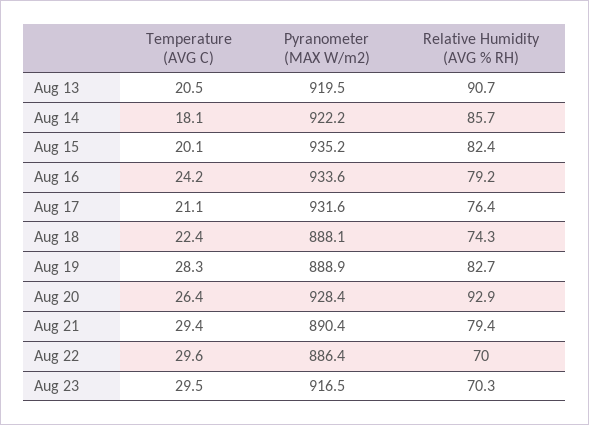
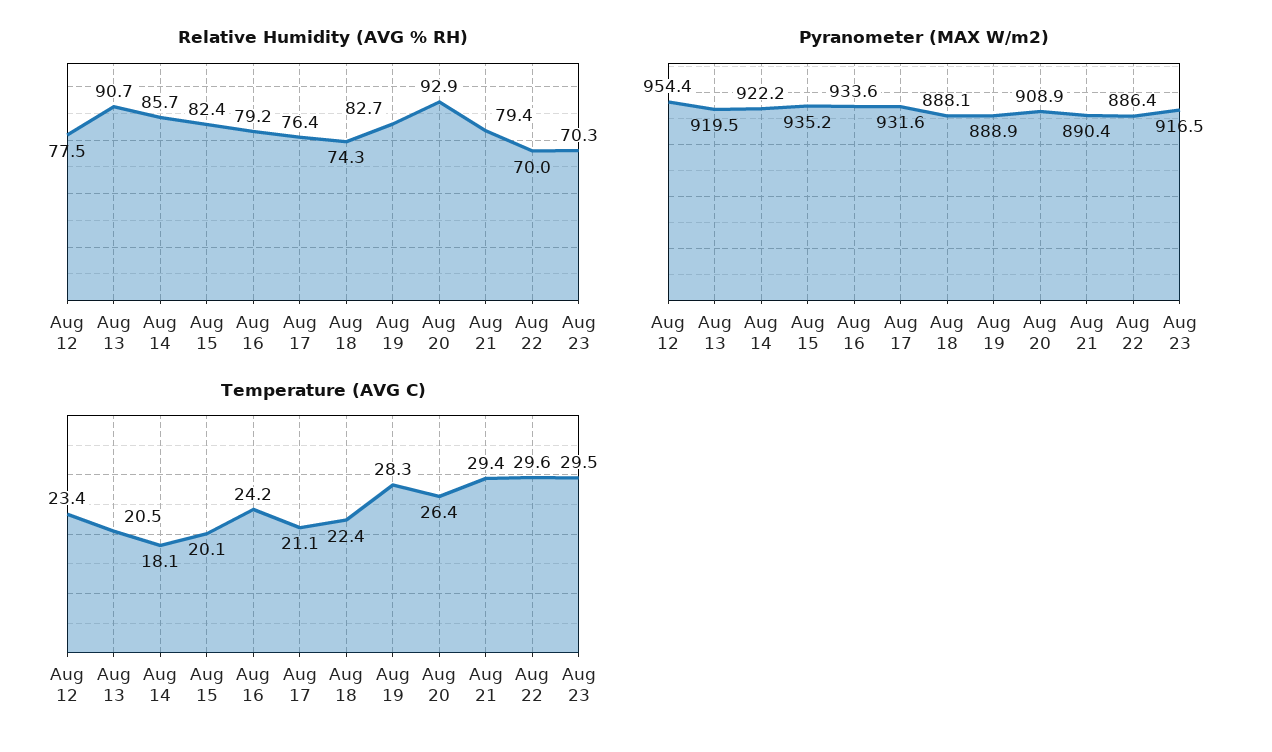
  {
    "Temperature (AVG C)": {
      "Aug 13": 20.5,
      "Aug 14": 18.1,
      "Aug 15": 20.1,
      "Aug 16": 24.2,
      "Aug 17": 21.1,
      "Aug 18": 22.4,
      "Aug 19": 28.3,
      "Aug 20": 26.4,
      "Aug 21": 29.4,
      "Aug 22": 29.6,
-     "Aug 23": 29.5
+     "Aug 23": 29.5,
+     "Aug 12": 23.4
    },
    "Pyranometer (MAX W/m2)": {
      "Aug 13": 919.5,
      "Aug 14": 922.2,
      "Aug 15": 935.2,
      "Aug 16": 933.6,
      "Aug 17": 931.6,
      "Aug 18": 888.1,
      "Aug 19": 888.9,
-     "Aug 20": 928.4,
+     "Aug 20": 908.9,
      "Aug 21": 890.4,
      "Aug 22": 886.4,
-     "Aug 23": 916.5
+     "Aug 23": 916.5,
+     "Aug 12": 954.4
    },
    "Relative Humidity (AVG % RH)": {
      "Aug 13": 90.7,
      "Aug 14": 85.7,
      "Aug 15": 82.4,
      "Aug 16": 79.2,
      "Aug 17": 76.4,
      "Aug 18": 74.3,
      "Aug 19": 82.7,
      "Aug 20": 92.9,
      "Aug 21": 79.4,
      "Aug 22": 70,
-     "Aug 23": 70.3
+     "Aug 23": 70.3,
+     "Aug 12": 77.5
    }
  }

